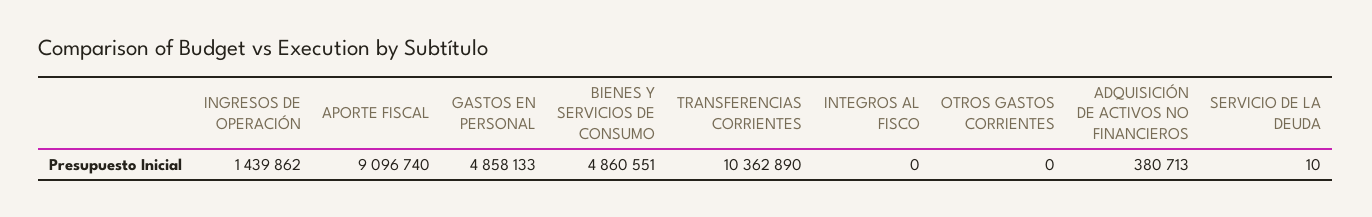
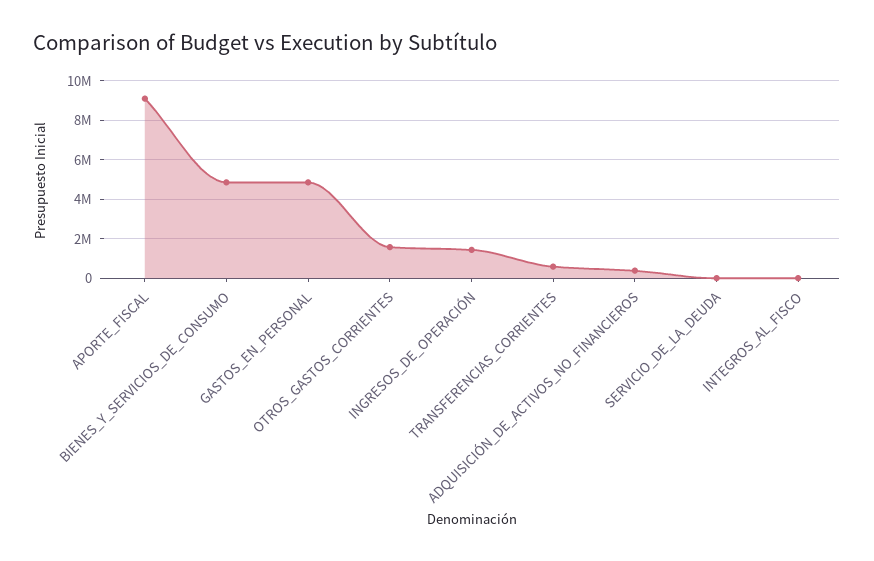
  {
    "INGRESOS DE OPERACIÓN": 1439862,
    "APORTE FISCAL": 9096740,
    "GASTOS EN PERSONAL": 4858133,
    "BIENES Y SERVICIOS DE CONSUMO": 4860551,
-   "TRANSFERENCIAS CORRIENTES": 10362890,
+   "TRANSFERENCIAS CORRIENTES": 500000,
    "INTEGROS AL FISCO": 0,
-   "OTROS GASTOS CORRIENTES": 0,
+   "OTROS GASTOS CORRIENTES": 1500000,
    "ADQUISICIÓN DE ACTIVOS NO FINANCIEROS": 380713,
    "SERVICIO DE LA DEUDA": 10
  }

